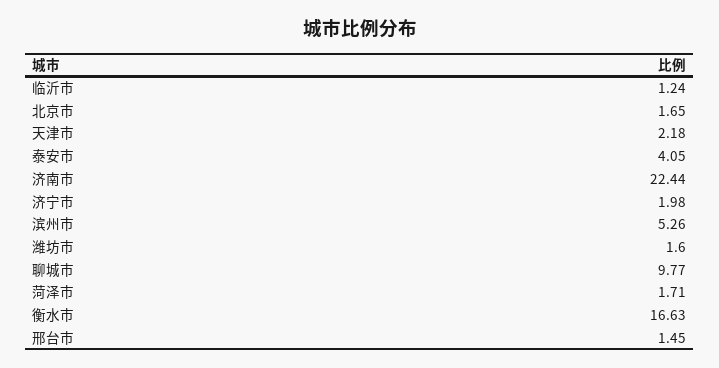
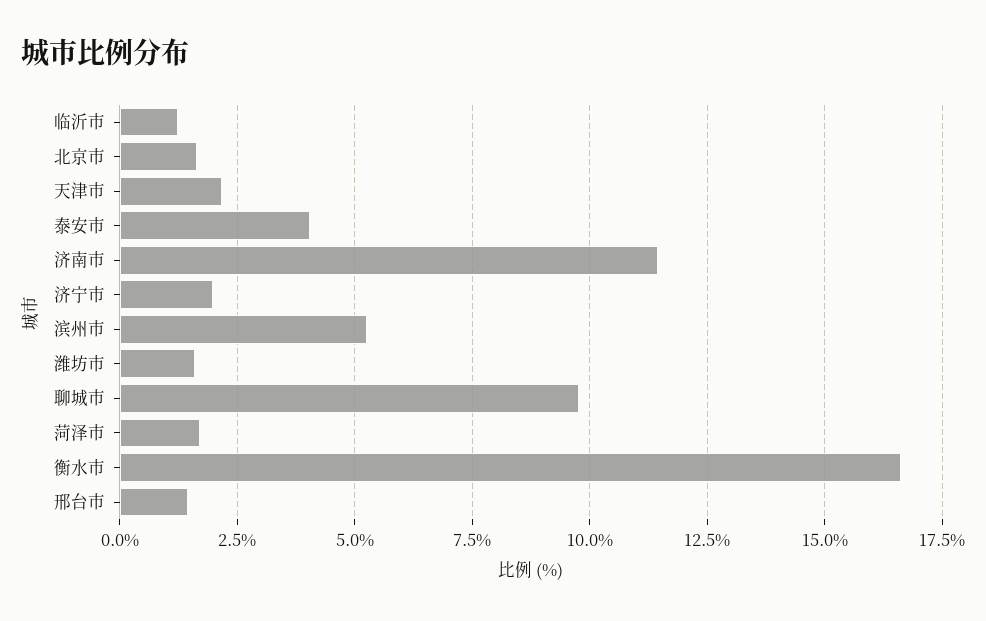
  {
    "临沂市": 1.24,
    "北京市": 1.65,
    "天津市": 2.18,
    "泰安市": 4.05,
-   "济南市": 22.44,
+   "济南市": 11.5,
    "济宁市": 1.98,
    "滨州市": 5.26,
    "潍坊市": 1.6,
    "聊城市": 9.77,
    "菏泽市": 1.71,
    "衡水市": 16.63,
    "邢台市": 1.45
  }

